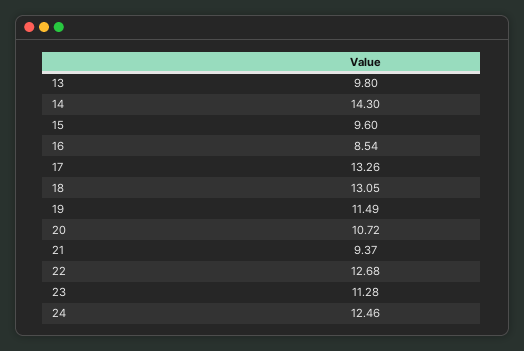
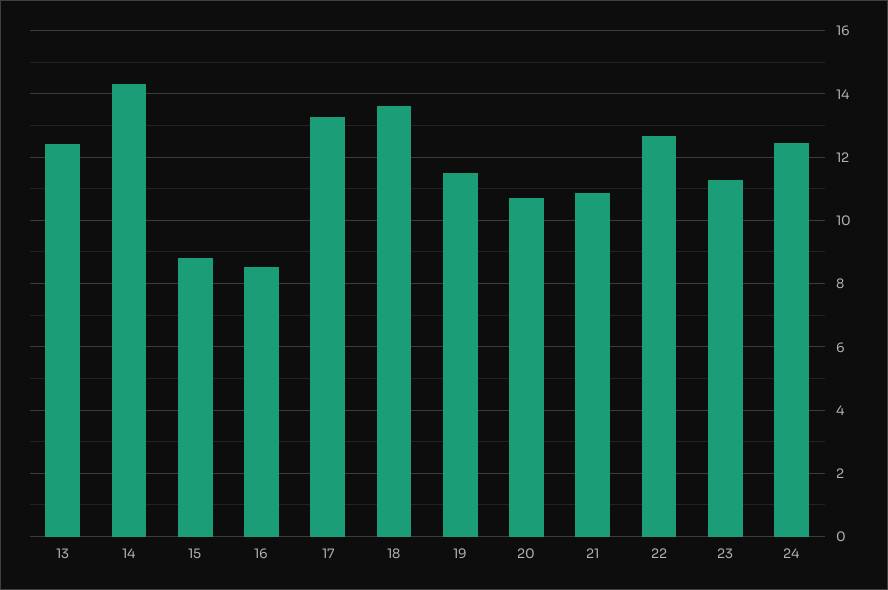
  {
-   "13": 9.8,
+   "13": 12.4,
    "14": 14.3,
-   "15": 9.6,
+   "15": 8.8,
    "16": 8.54,
    "17": 13.26,
-   "18": 13.05,
+   "18": 13.6,
    "19": 11.49,
    "20": 10.72,
-   "21": 9.37,
+   "21": 10.8,
    "22": 12.68,
    "23": 11.28,
    "24": 12.46
  }

